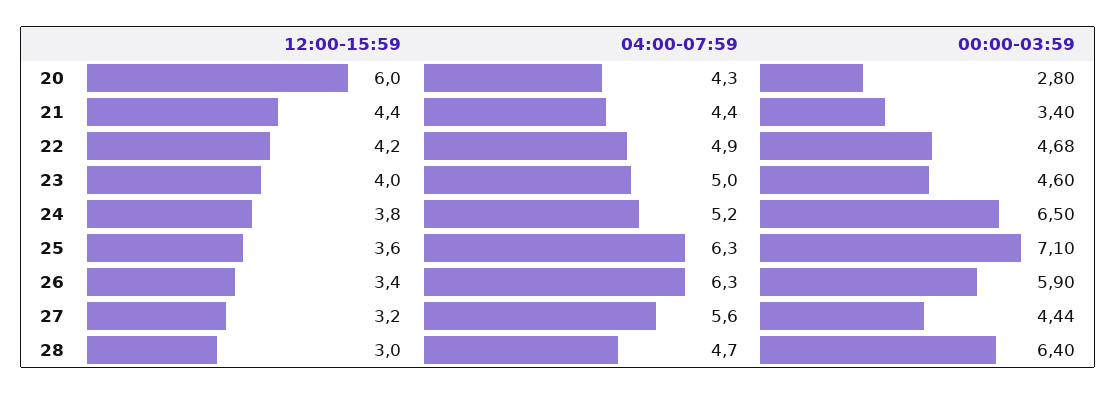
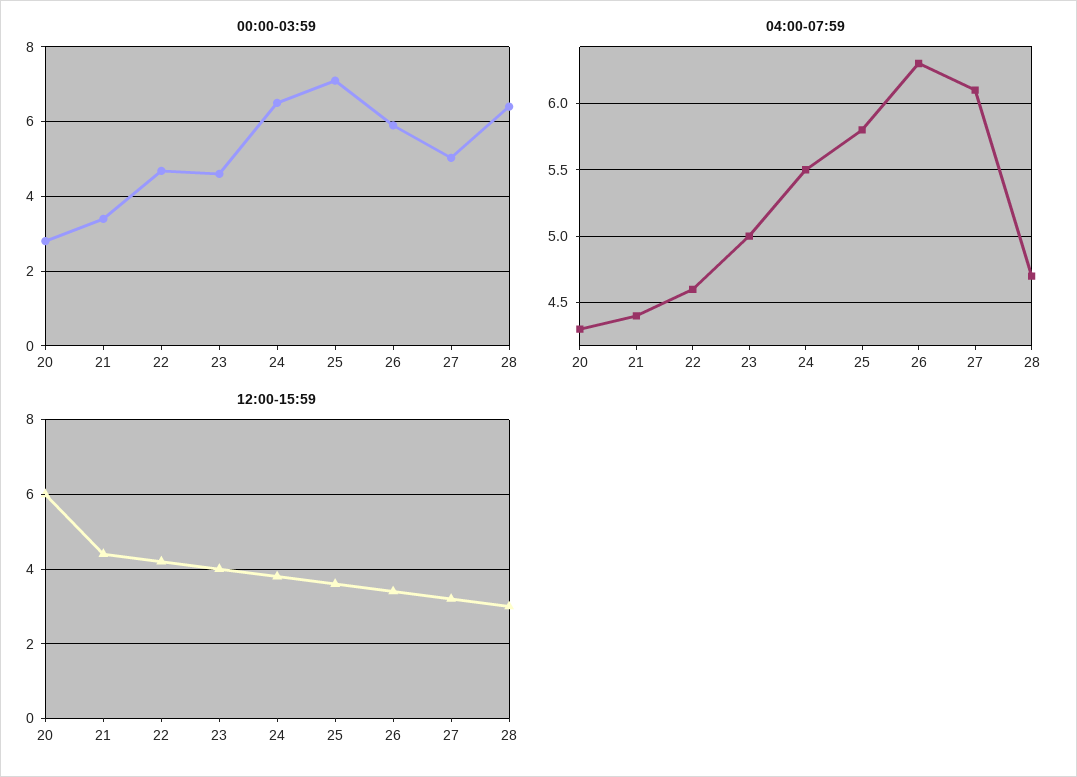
  {
    "12:00-15:59": {
      "20": 6,
      "21": 4.4,
      "22": 4.2,
      "23": 4,
      "24": 3.8,
      "25": 3.6,
      "26": 3.4,
      "27": 3.2,
      "28": 3
    },
    "04:00-07:59": {
      "20": 4.3,
      "21": 4.4,
-     "22": 4.9,
+     "22": 4.6,
      "23": 5,
-     "24": 5.2,
+     "24": 5.5,
-     "25": 6.3,
+     "25": 5.8,
      "26": 6.3,
-     "27": 5.6,
+     "27": 6.1,
      "28": 4.7
    },
    "00:00-03:59": {
      "20": 2.8,
      "21": 3.4,
      "22": 4.68,
      "23": 4.6,
      "24": 6.5,
      "25": 7.1,
      "26": 5.9,
-     "27": 4.44,
+     "27": 5,
      "28": 6.4
    }
  }

